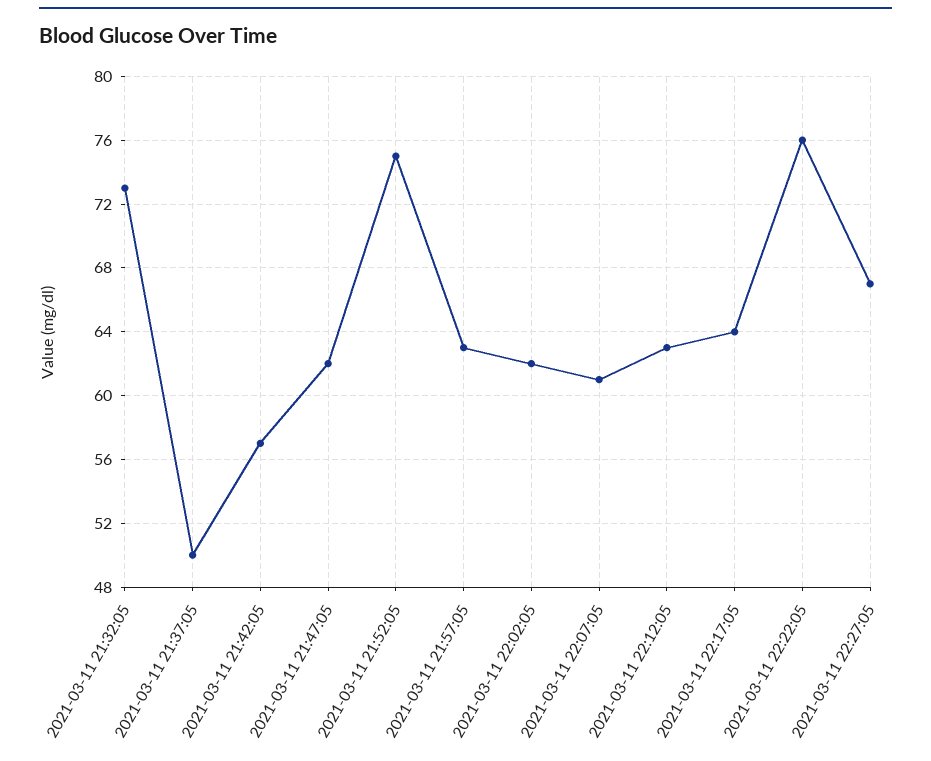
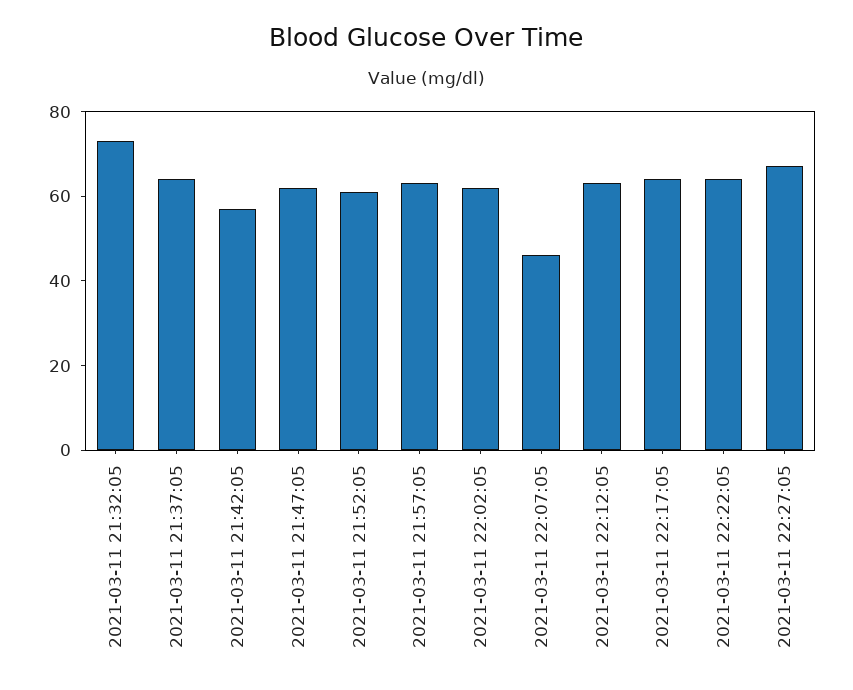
  {
    "2021-03-11 21:32:05": 73,
-   "2021-03-11 21:37:05": 50,
+   "2021-03-11 21:37:05": 65,
    "2021-03-11 21:42:05": 57,
    "2021-03-11 21:47:05": 62,
-   "2021-03-11 21:52:05": 75,
+   "2021-03-11 21:52:05": 60,
    "2021-03-11 21:57:05": 63,
    "2021-03-11 22:02:05": 62,
-   "2021-03-11 22:07:05": 61,
+   "2021-03-11 22:07:05": 45,
    "2021-03-11 22:12:05": 63,
    "2021-03-11 22:17:05": 64,
-   "2021-03-11 22:22:05": 76,
+   "2021-03-11 22:22:05": 65,
    "2021-03-11 22:27:05": 67
  }

